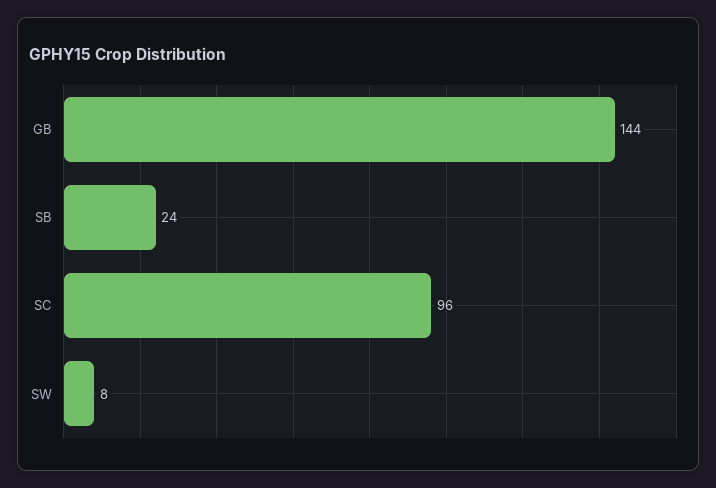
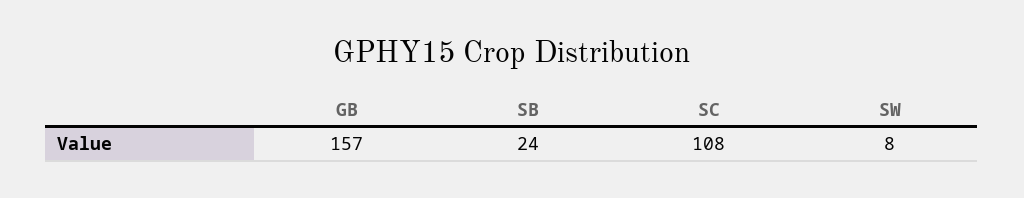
  {
-   "GB": 144,
+   "GB": 157,
    "SB": 24,
-   "SC": 96,
+   "SC": 108,
    "SW": 8
  }

